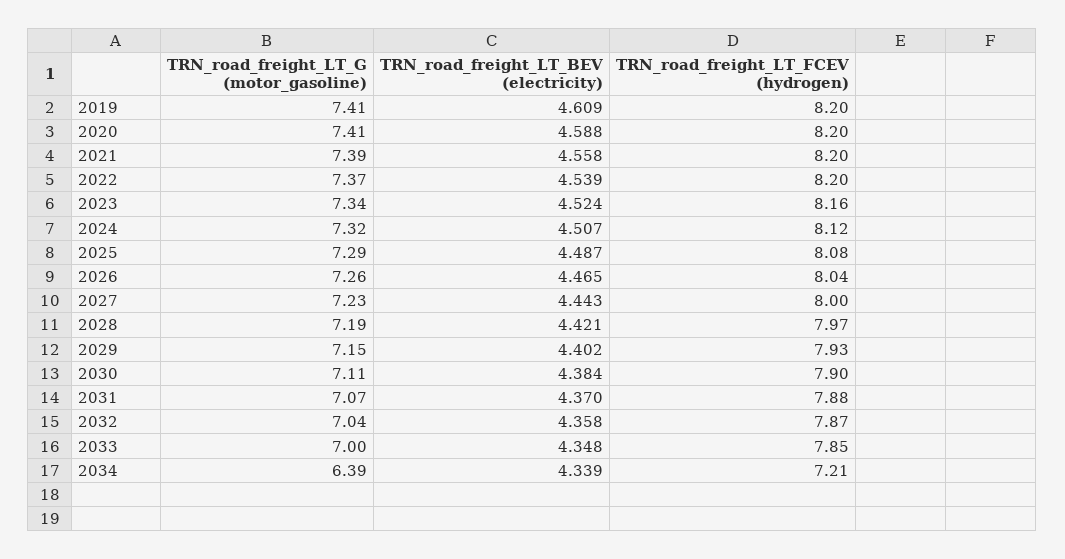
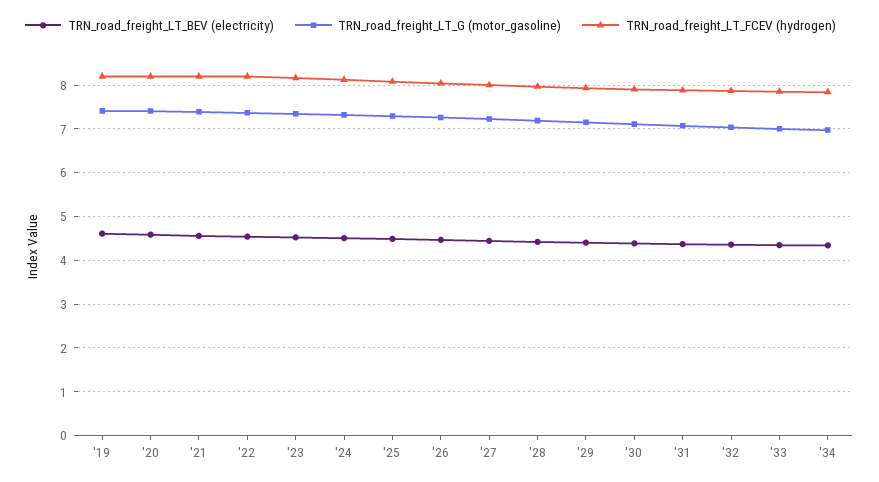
  {
    "TRN_road_freight_LT_G (motor_gasoline)": {
      "2019": 7.41,
      "2020": 7.41,
      "2021": 7.39,
      "2022": 7.37,
      "2023": 7.34,
      "2024": 7.32,
      "2025": 7.29,
      "2026": 7.26,
      "2027": 7.23,
      "2028": 7.19,
      "2029": 7.15,
      "2030": 7.11,
      "2031": 7.07,
      "2032": 7.04,
      "2033": 7,
-     "2034": 6.39
+     "2034": 7
    },
    "TRN_road_freight_LT_BEV (electricity)": {
      "2019": 4.609,
      "2020": 4.588,
      "2021": 4.558,
      "2022": 4.539,
      "2023": 4.524,
      "2024": 4.507,
      "2025": 4.487,
      "2026": 4.465,
      "2027": 4.443,
      "2028": 4.421,
      "2029": 4.402,
      "2030": 4.384,
      "2031": 4.37,
      "2032": 4.358,
      "2033": 4.348,
      "2034": 4.339
    },
    "TRN_road_freight_LT_FCEV (hydrogen)": {
      "2019": 8.2,
      "2020": 8.2,
      "2021": 8.2,
      "2022": 8.2,
      "2023": 8.16,
      "2024": 8.12,
      "2025": 8.08,
      "2026": 8.04,
      "2027": 8,
      "2028": 7.97,
      "2029": 7.93,
      "2030": 7.9,
      "2031": 7.88,
      "2032": 7.87,
      "2033": 7.85,
-     "2034": 7.21
+     "2034": 7.8
    }
  }

